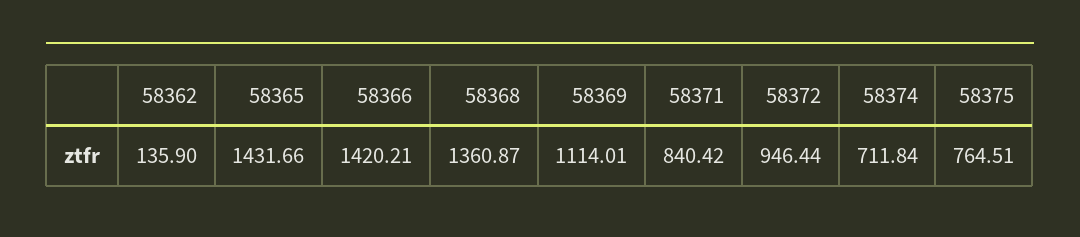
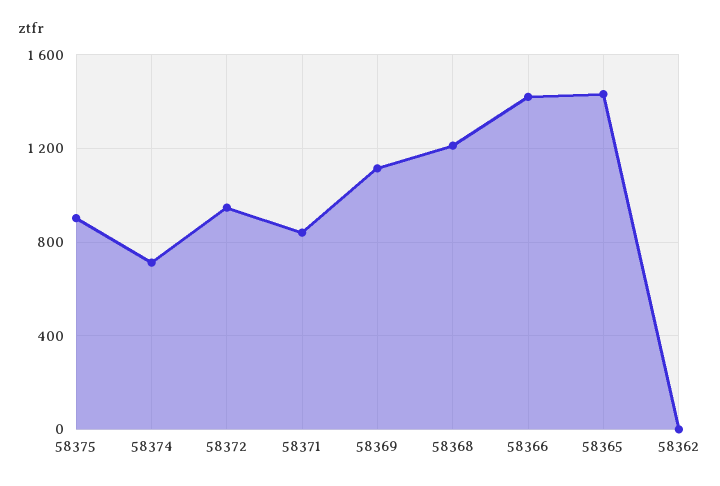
  {
-   "58362": 135.9,
+   "58362": 0,
    "58365": 1431.66,
    "58366": 1420.21,
-   "58368": 1360.87,
+   "58368": 1200,
    "58369": 1114.01,
    "58371": 840.42,
    "58372": 946.44,
    "58374": 711.84,
-   "58375": 764.51
+   "58375": 900
  }

